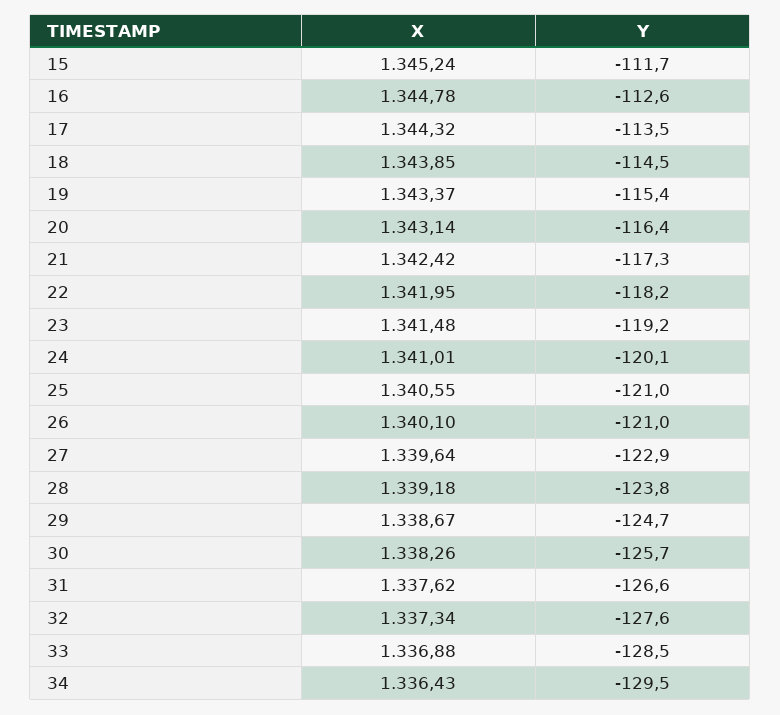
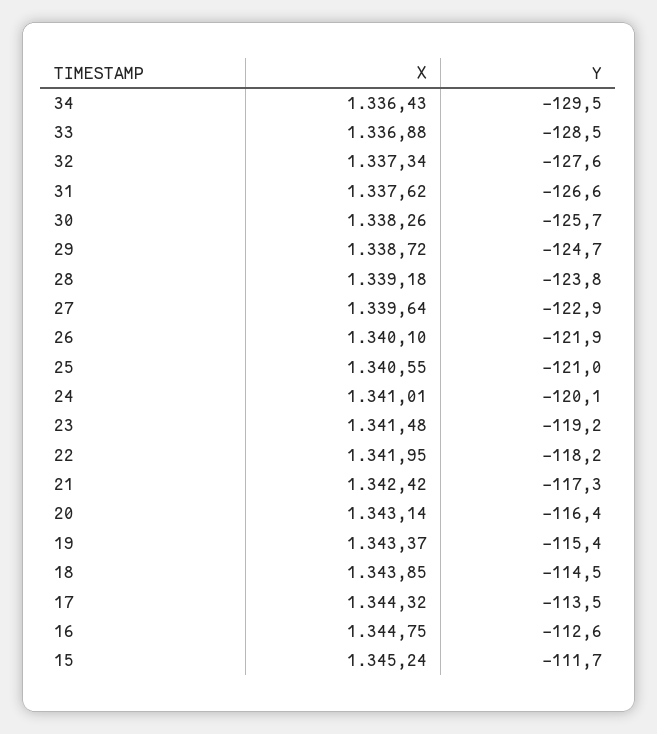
  {
    "X": {
      "15": 1345.24,
-     "16": 1344.78,
+     "16": 1344.75,
      "17": 1344.32,
      "18": 1343.85,
      "19": 1343.37,
      "20": 1343.14,
      "21": 1342.42,
      "22": 1341.95,
      "23": 1341.48,
      "24": 1341.01,
      "25": 1340.55,
      "26": 1340.1,
      "27": 1339.64,
      "28": 1339.18,
-     "29": 1338.67,
+     "29": 1338.72,
      "30": 1338.26,
      "31": 1337.62,
      "32": 1337.34,
      "33": 1336.88,
      "34": 1336.43
    },
    "Y": {
      "15": -111.7,
      "16": -112.6,
      "17": -113.5,
      "18": -114.5,
      "19": -115.4,
      "20": -116.4,
      "21": -117.3,
      "22": -118.2,
      "23": -119.2,
      "24": -120.1,
      "25": -121,
-     "26": -121,
+     "26": -121.9,
      "27": -122.9,
      "28": -123.8,
      "29": -124.7,
      "30": -125.7,
      "31": -126.6,
      "32": -127.6,
      "33": -128.5,
      "34": -129.5
    }
  }

